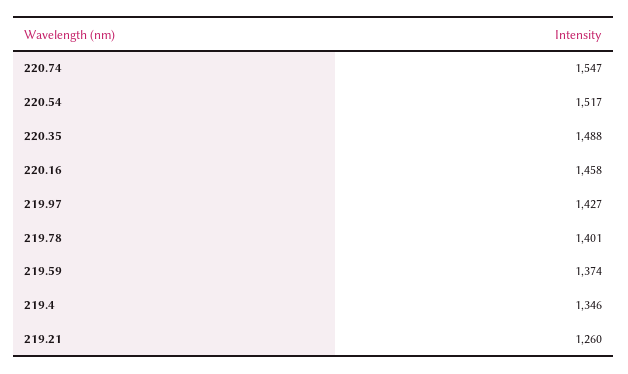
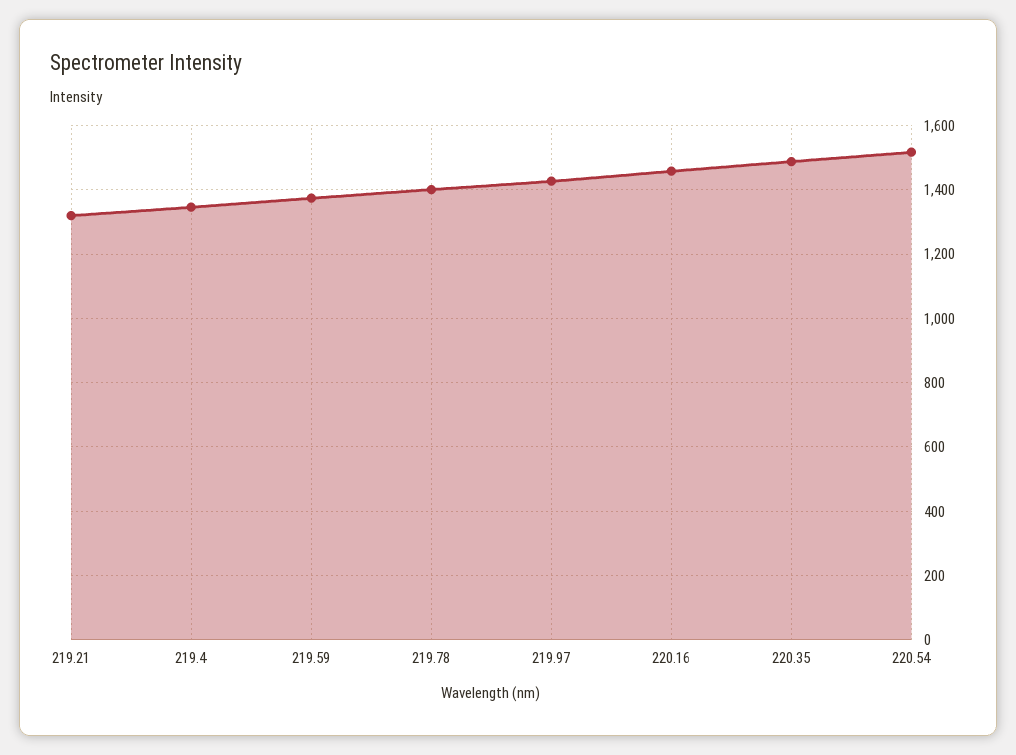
  {
-   "220.74": 1547,
    "220.54": 1517,
    "220.35": 1488,
    "220.16": 1458,
    "219.97": 1427,
    "219.78": 1401,
    "219.59": 1374,
    "219.4": 1346,
-   "219.21": 1260
+   "219.21": 1320
  }

